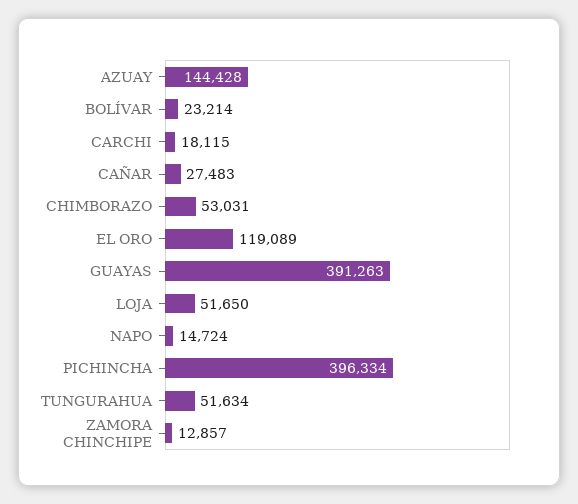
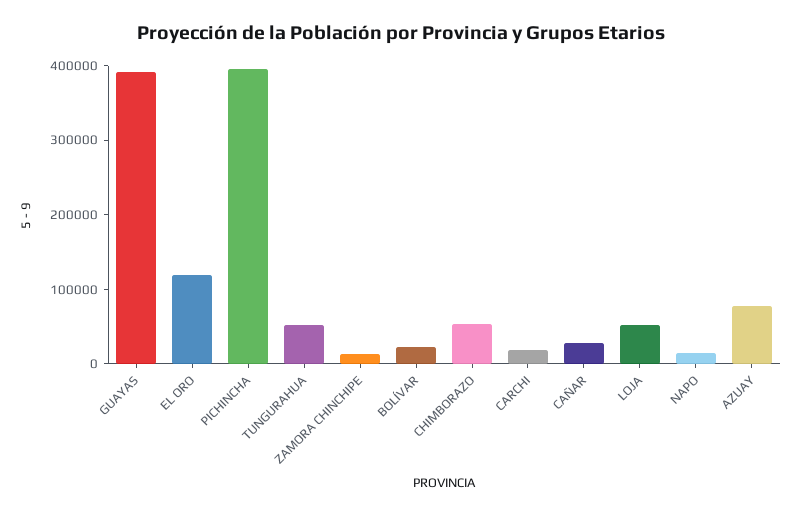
  {
-   "AZUAY": 144428,
+   "AZUAY": 80000,
    "BOLÍVAR": 23214,
    "CARCHI": 18115,
    "CAÑAR": 27483,
    "CHIMBORAZO": 53031,
    "EL ORO": 119089,
    "GUAYAS": 391263,
    "LOJA": 51650,
    "NAPO": 14724,
    "PICHINCHA": 396334,
    "TUNGURAHUA": 51634,
    "ZAMORA CHINCHIPE": 12857
  }

